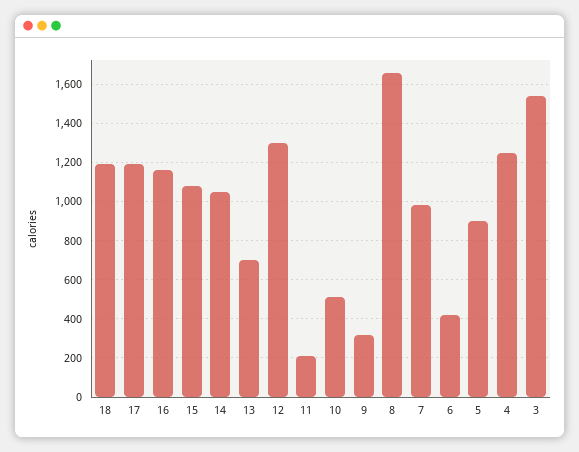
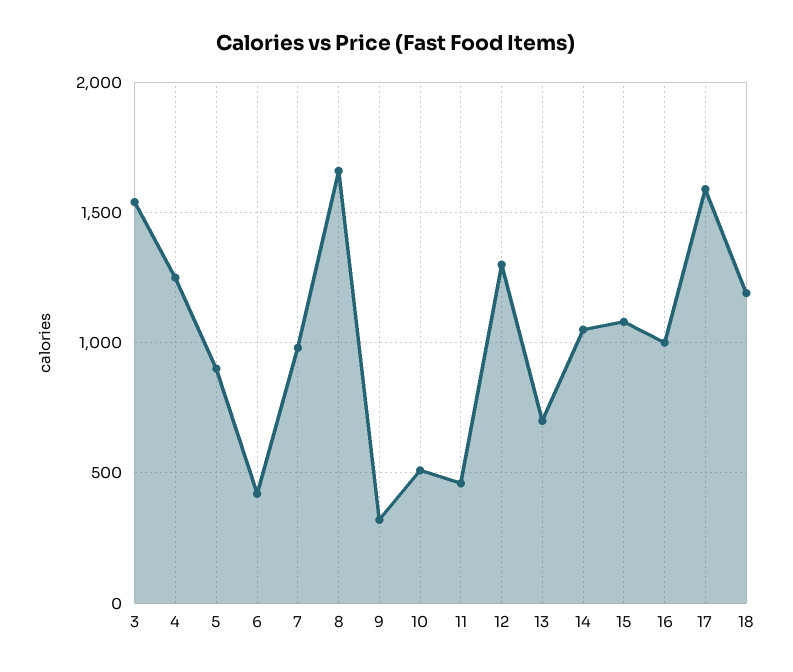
  {
    "18": 1200,
-   "17": 1200,
+   "17": 1600,
-   "16": 1150,
+   "16": 1000,
    "15": 1100,
    "14": 1050,
    "13": 700,
    "12": 1300,
-   "11": 200,
+   "11": 450,
    "10": 500,
    "9": 300,
    "8": 1650,
    "7": 1000,
    "6": 400,
    "5": 900,
    "4": 1250,
    "3": 1550
  }

